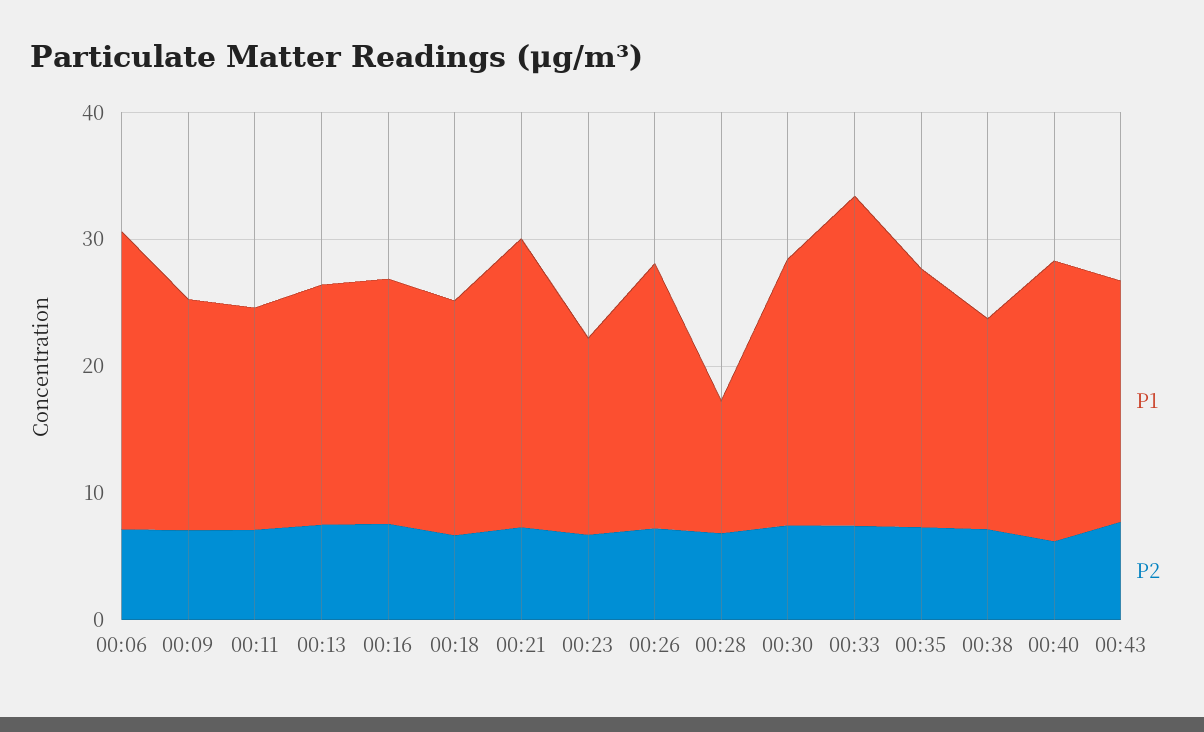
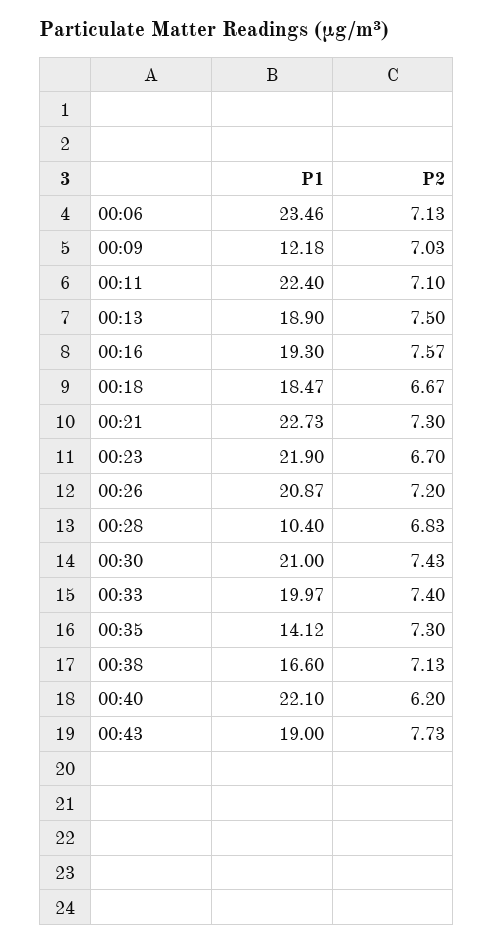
  {
    "P1": {
      "00:06": 23.46,
-     "00:09": 18,
+     "00:09": 12.18,
-     "00:11": 18,
+     "00:11": 22.4,
      "00:13": 18.9,
      "00:16": 19.3,
      "00:18": 18.47,
      "00:21": 22.73,
-     "00:23": 16,
+     "00:23": 21.9,
      "00:26": 20.87,
      "00:28": 10.4,
      "00:30": 21,
-     "00:33": 26,
+     "00:33": 19.97,
-     "00:35": 20,
+     "00:35": 14.12,
      "00:38": 16.6,
      "00:40": 22.1,
      "00:43": 19
    },
    "P2": {
      "00:06": 7.13,
      "00:09": 7.03,
      "00:11": 7.1,
      "00:13": 7.5,
      "00:16": 7.57,
      "00:18": 6.67,
      "00:21": 7.3,
      "00:23": 6.7,
      "00:26": 7.2,
      "00:28": 6.83,
      "00:30": 7.43,
      "00:33": 7.4,
      "00:35": 7.3,
      "00:38": 7.13,
      "00:40": 6.2,
      "00:43": 7.73
    }
  }

